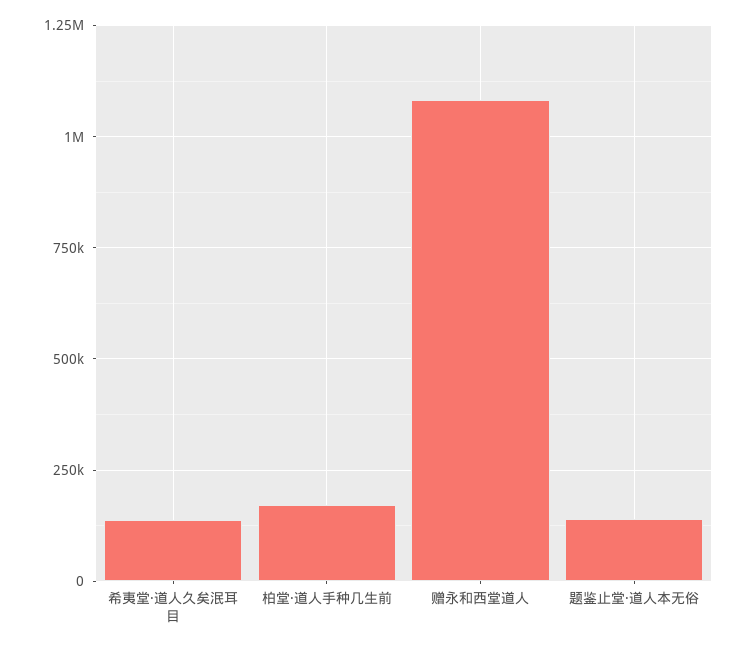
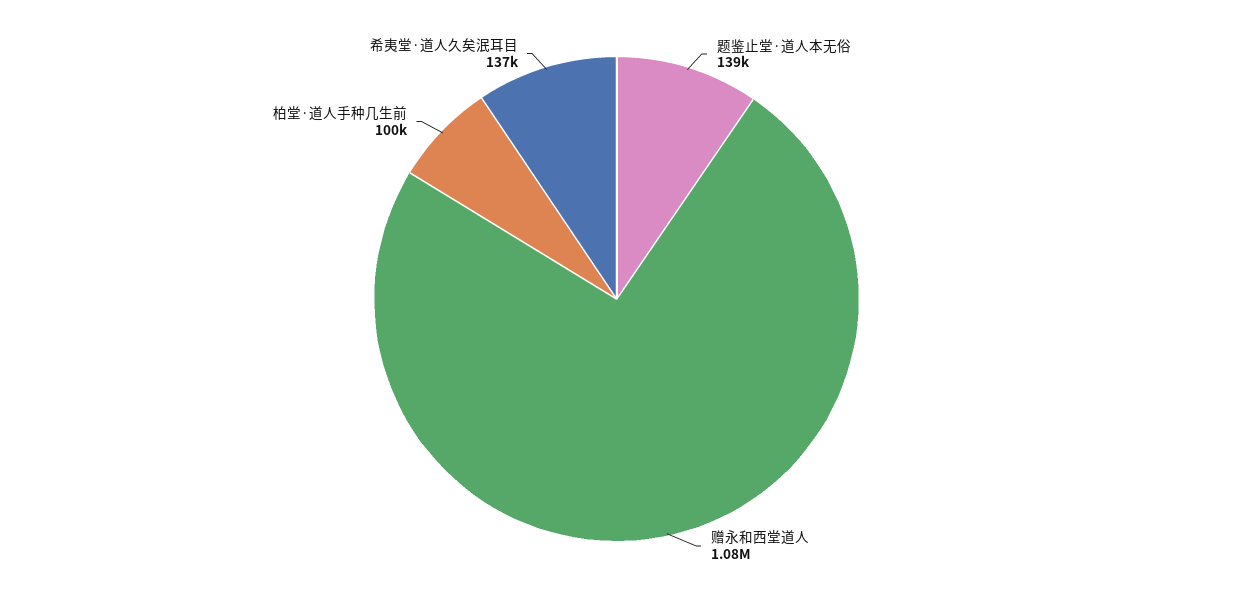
  {
    "希夷堂·道人久矣泯耳目": 137000,
-   "柏堂·道人手种几生前": 175000,
+   "柏堂·道人手种几生前": 100000,
    "赠永和西堂道人": 1080000,
    "题鉴止堂·道人本无俗": 139000
  }

